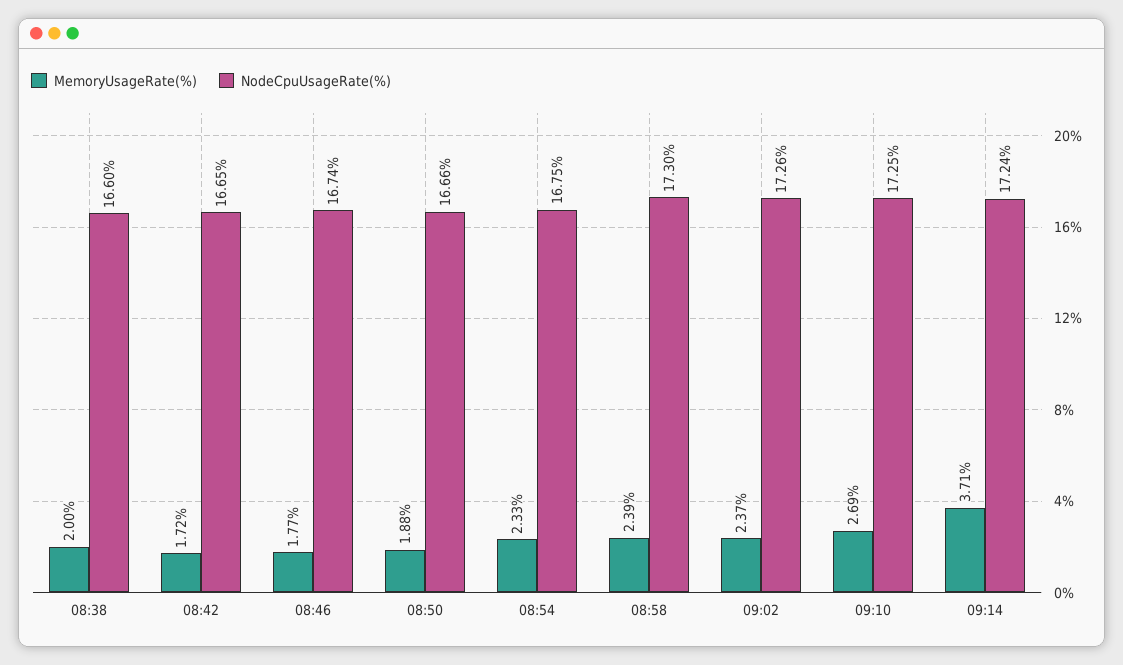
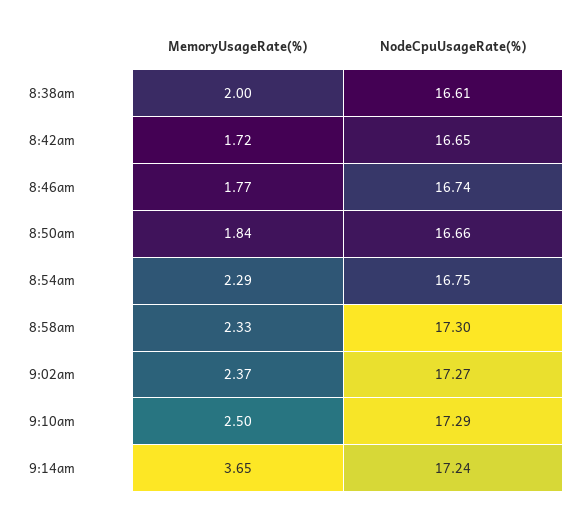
  {
    "MemoryUsageRate(%)": {
      "08:38": 2,
      "08:42": 1.72,
      "08:46": 1.77,
-     "08:50": 1.88,
+     "08:50": 1.84,
-     "08:54": 2.33,
+     "08:54": 2.29,
-     "08:58": 2.39,
+     "08:58": 2.33,
      "09:02": 2.37,
-     "09:10": 2.69,
+     "09:10": 2.5,
-     "09:14": 3.71
+     "09:14": 3.65
    },
    "NodeCpuUsageRate(%)": {
-     "08:38": 16.6,
+     "08:38": 16.61,
      "08:42": 16.65,
      "08:46": 16.74,
      "08:50": 16.66,
      "08:54": 16.75,
      "08:58": 17.3,
-     "09:02": 17.26,
+     "09:02": 17.27,
-     "09:10": 17.25,
+     "09:10": 17.29,
      "09:14": 17.24
    }
  }

